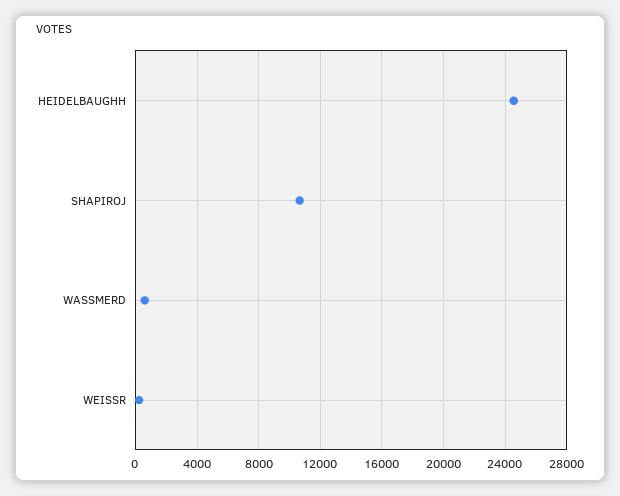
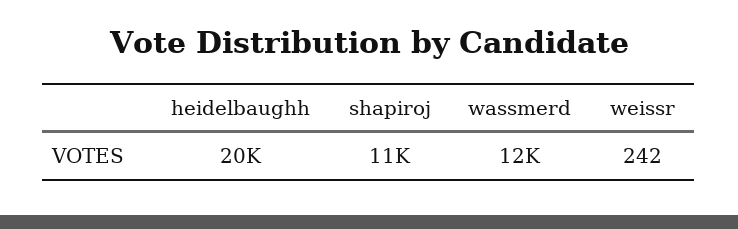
  {
-   "HEIDELBAUGHH": 24500,
+   "HEIDELBAUGHH": 20000,
    "SHAPIROJ": 11000,
-   "WASSMERD": 500,
+   "WASSMERD": 12000,
    "WEISSR": 242
  }

